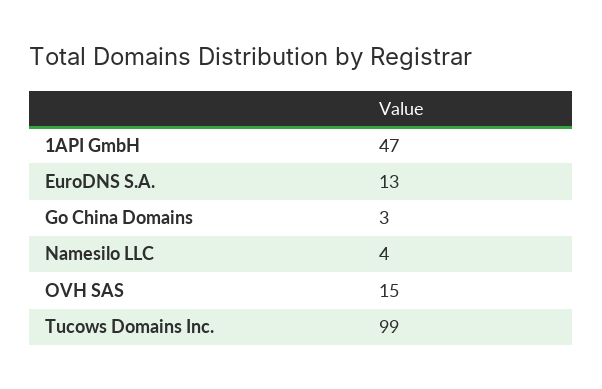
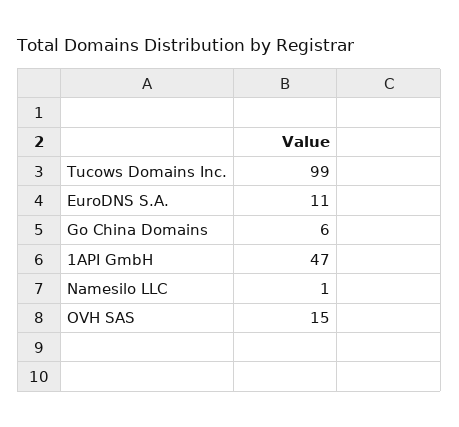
  {
    "1API GmbH": 47,
-   "EuroDNS S.A.": 13,
+   "EuroDNS S.A.": 11,
-   "Go China Domains": 3,
+   "Go China Domains": 6,
-   "Namesilo LLC": 4,
+   "Namesilo LLC": 1,
    "OVH SAS": 15,
    "Tucows Domains Inc.": 99
  }

